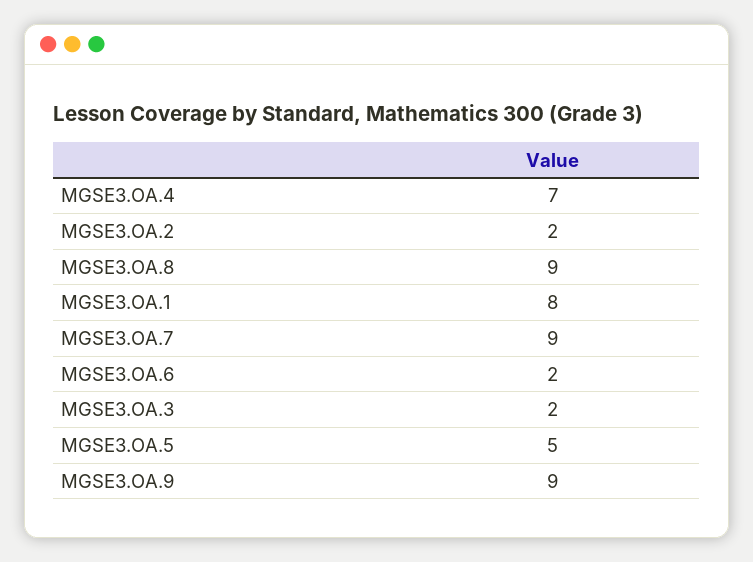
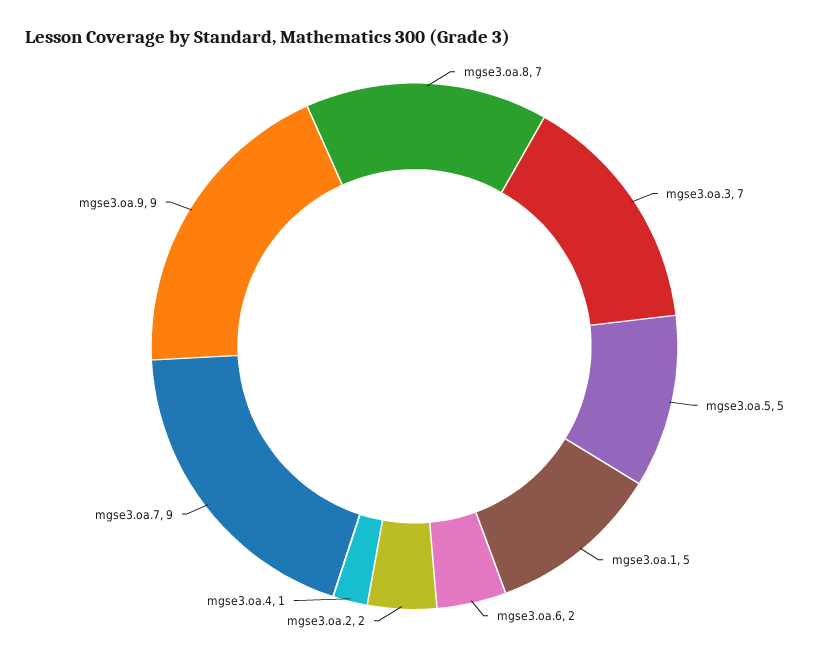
  {
-   "MGSE3.OA.4": 7,
+   "MGSE3.OA.4": 1,
    "MGSE3.OA.2": 2,
-   "MGSE3.OA.8": 9,
+   "MGSE3.OA.8": 7,
-   "MGSE3.OA.1": 8,
+   "MGSE3.OA.1": 5,
    "MGSE3.OA.7": 9,
    "MGSE3.OA.6": 2,
-   "MGSE3.OA.3": 2,
+   "MGSE3.OA.3": 7,
    "MGSE3.OA.5": 5,
    "MGSE3.OA.9": 9
  }

